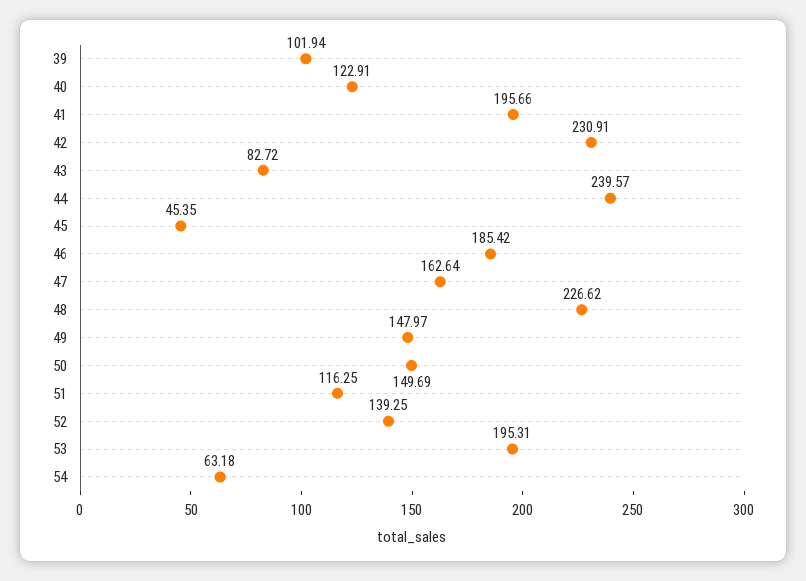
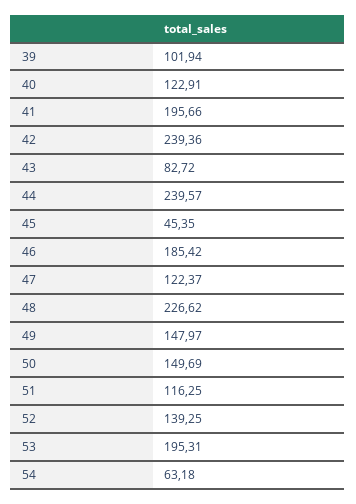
  {
    "39": 101.94,
    "40": 122.91,
    "41": 195.66,
-   "42": 230.91,
+   "42": 239.36,
    "43": 82.72,
    "44": 239.57,
    "45": 45.35,
    "46": 185.42,
-   "47": 162.64,
+   "47": 122.37,
    "48": 226.62,
    "49": 147.97,
    "50": 149.69,
    "51": 116.25,
    "52": 139.25,
    "53": 195.31,
    "54": 63.18
  }

